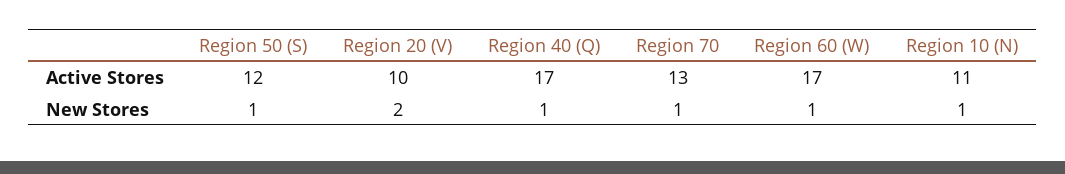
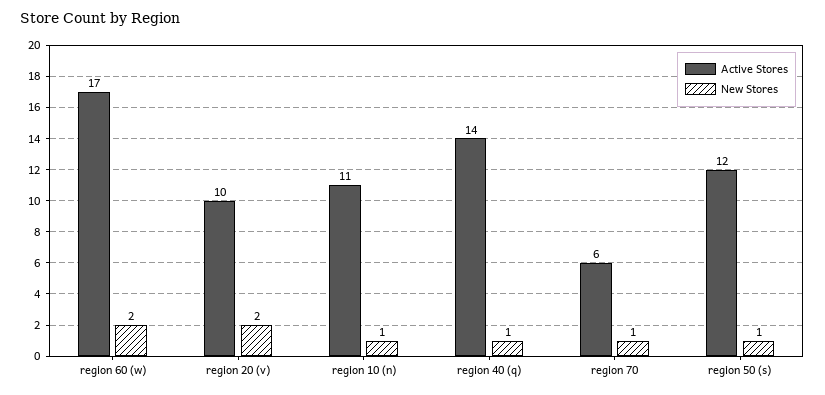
  {
    "Active Stores": {
      "Region 50 (S)": 12,
      "Region 20 (V)": 10,
-     "Region 40 (Q)": 17,
+     "Region 40 (Q)": 14,
-     "Region 70": 13,
+     "Region 70": 6,
      "Region 60 (W)": 17,
      "Region 10 (N)": 11
    },
    "New Stores": {
      "Region 50 (S)": 1,
      "Region 20 (V)": 2,
      "Region 40 (Q)": 1,
      "Region 70": 1,
-     "Region 60 (W)": 1,
+     "Region 60 (W)": 2,
      "Region 10 (N)": 1
    }
  }

